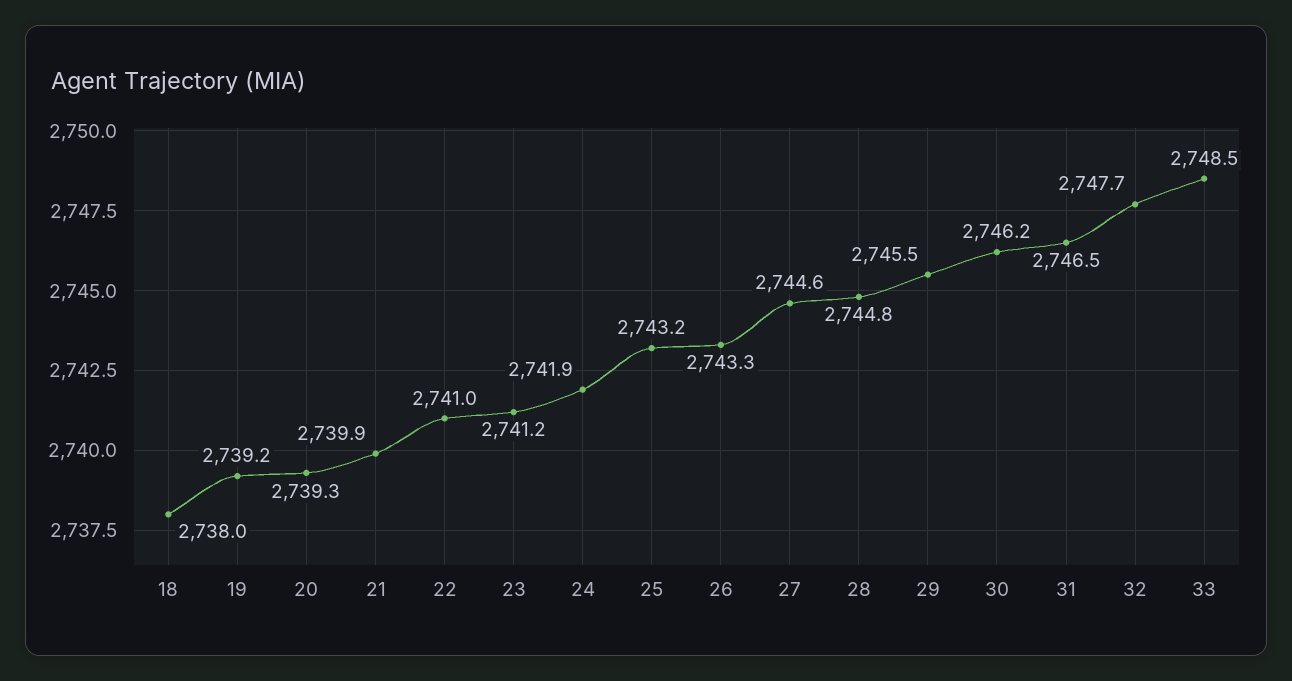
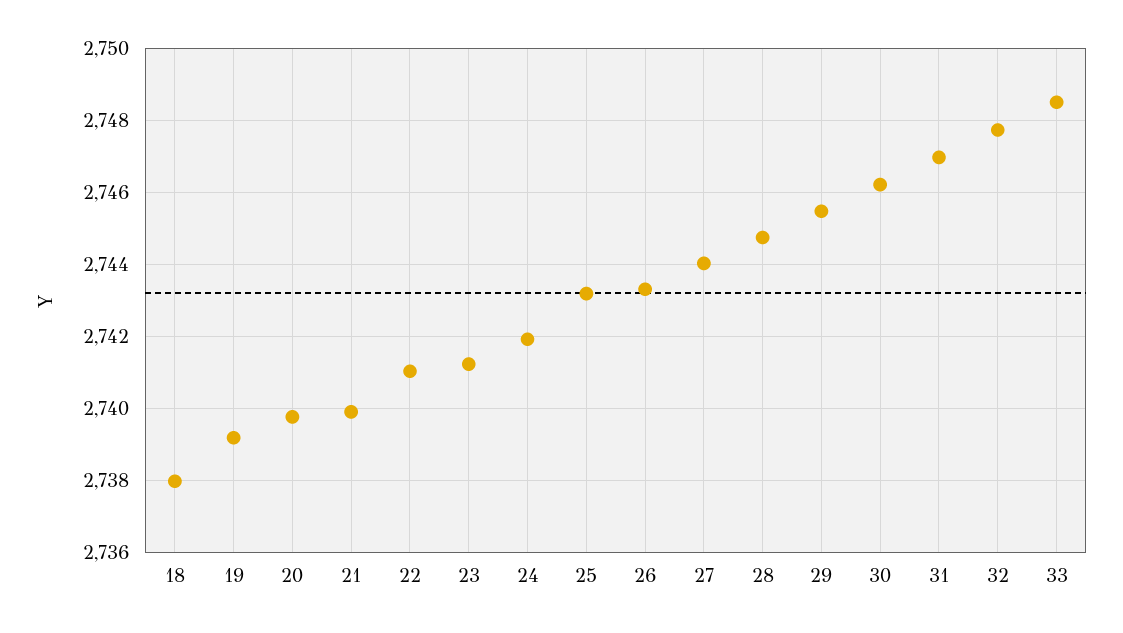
  {
    "18": 2738,
    "19": 2739.2,
-   "20": 2739.3,
+   "20": 2739.8,
    "21": 2739.9,
    "22": 2741,
    "23": 2741.2,
    "24": 2741.9,
    "25": 2743.2,
    "26": 2743.3,
-   "27": 2744.6,
+   "27": 2744,
    "28": 2744.8,
    "29": 2745.5,
    "30": 2746.2,
-   "31": 2746.5,
+   "31": 2747,
    "32": 2747.7,
    "33": 2748.5
  }

